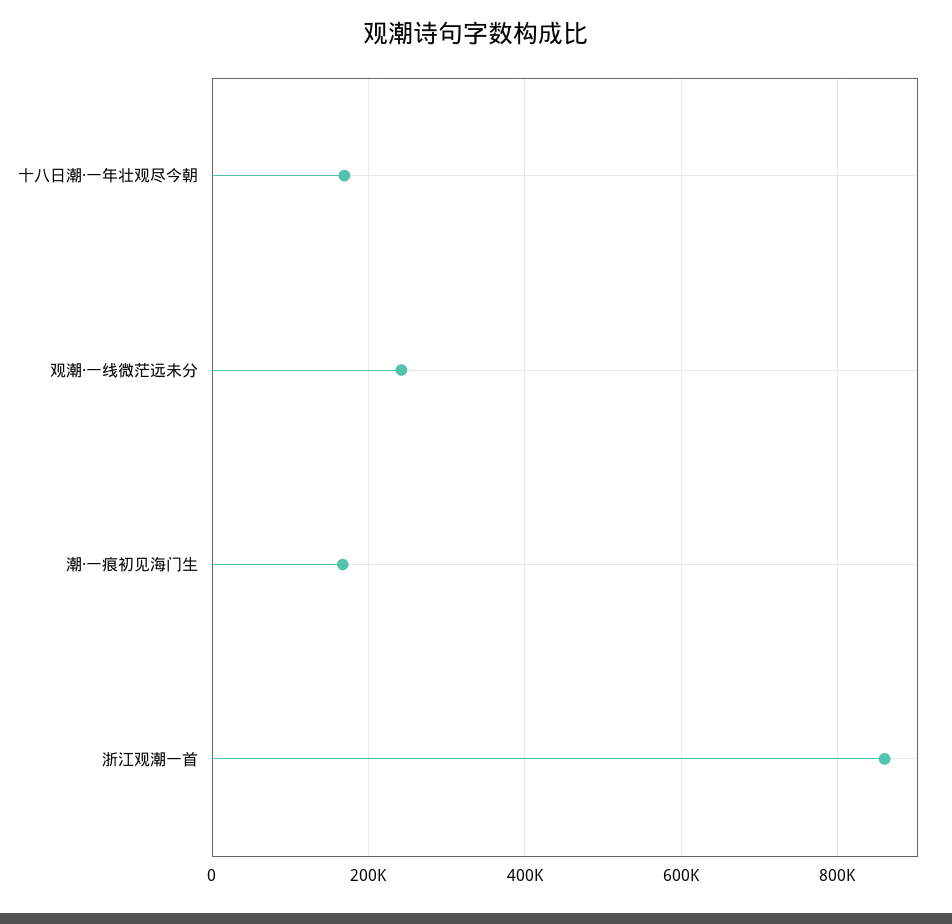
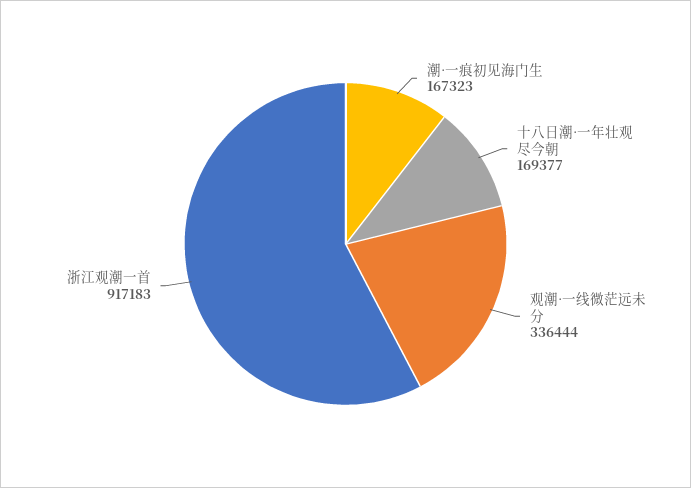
  {
    "十八日潮·一年壮观尽今朝": 169377,
-   "观潮·一线微茫远未分": 240000,
+   "观潮·一线微茫远未分": 336444,
    "潮·一痕初见海门生": 167323,
-   "浙江观潮一首": 860000
+   "浙江观潮一首": 917183
  }

